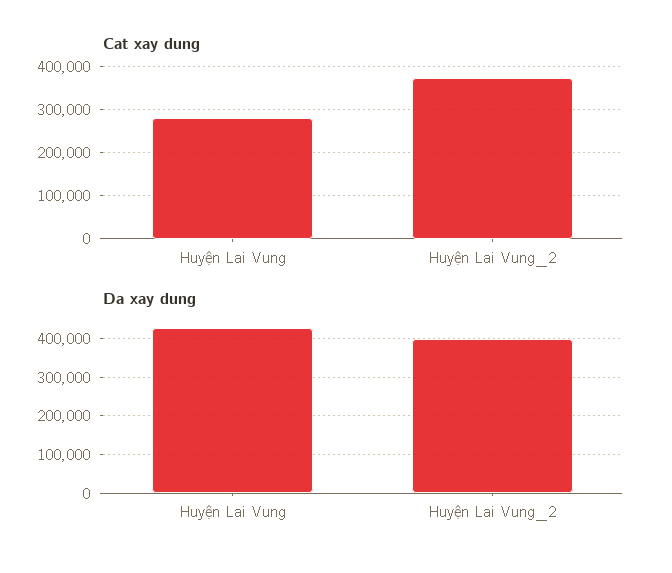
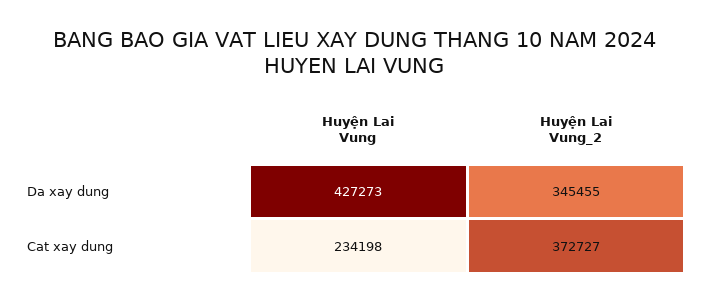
  {
    "Cat xay dung": {
-     "Huyện Lai Vung": 280000,
+     "Huyện Lai Vung": 234198,
      "Huyện Lai Vung_2": 372727
    },
    "Da xay dung": {
      "Huyện Lai Vung": 427273,
-     "Huyện Lai Vung_2": 400000
+     "Huyện Lai Vung_2": 345455
    }
  }

